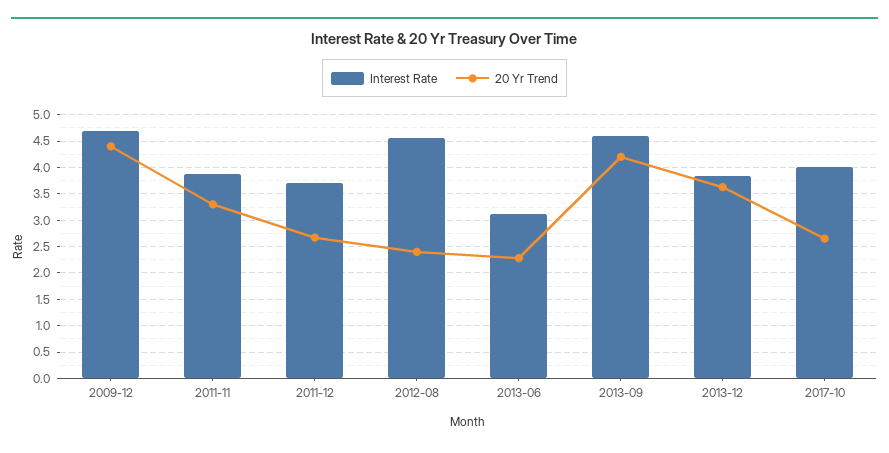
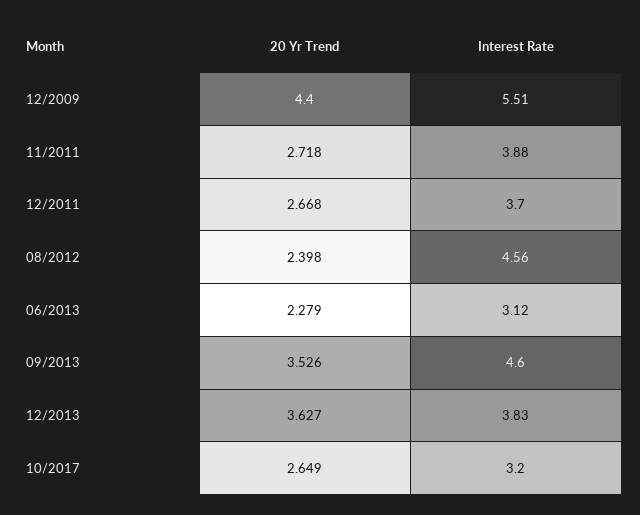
  {
    "Interest Rate": {
-     "2009-12": 4.75,
+     "2009-12": 5.51,
      "2011-11": 3.88,
      "2011-12": 3.7,
      "2012-08": 4.56,
      "2013-06": 3.12,
      "2013-09": 4.6,
      "2013-12": 3.83,
-     "2017-10": 4
+     "2017-10": 3.2
    },
    "20 Yr Trend": {
      "2009-12": 4.4,
-     "2011-11": 3.25,
+     "2011-11": 2.718,
      "2011-12": 2.668,
      "2012-08": 2.398,
      "2013-06": 2.279,
-     "2013-09": 4.25,
+     "2013-09": 3.526,
      "2013-12": 3.627,
      "2017-10": 2.649
    }
  }

